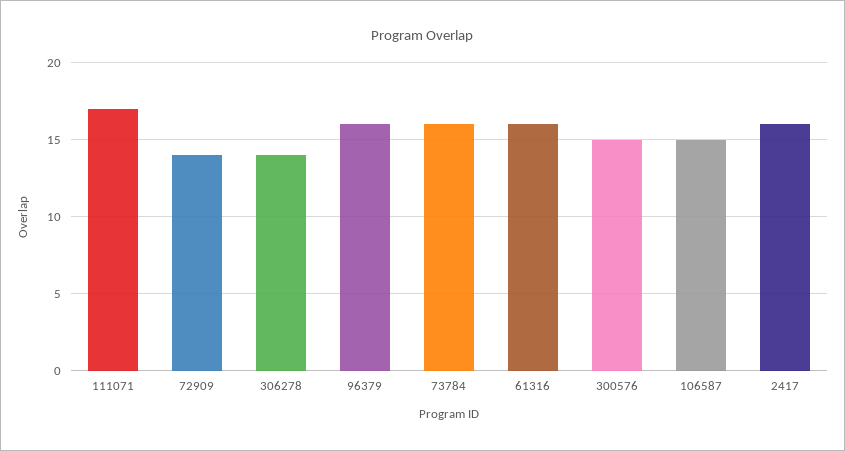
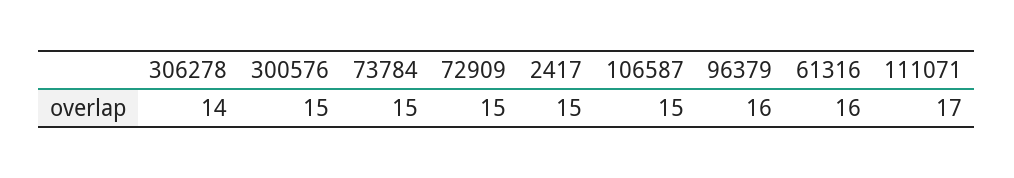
  {
    "111071": 17,
-   "72909": 14,
+   "72909": 15,
    "306278": 14,
    "96379": 16,
-   "73784": 16,
+   "73784": 15,
    "61316": 16,
    "300576": 15,
    "106587": 15,
-   "2417": 16
+   "2417": 15
  }

